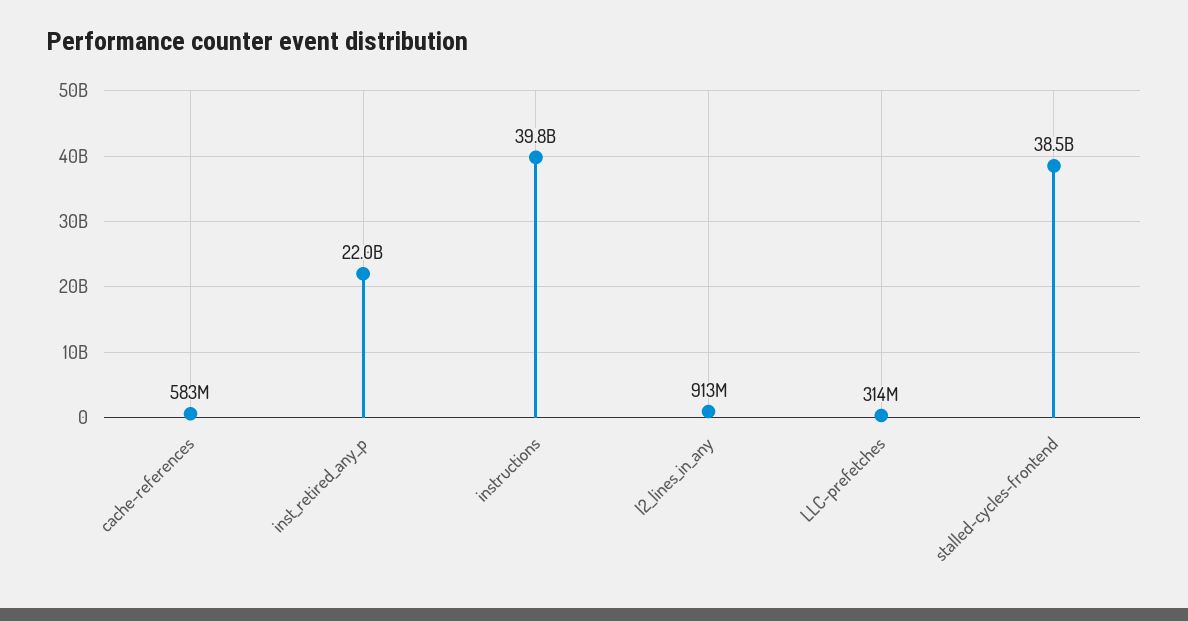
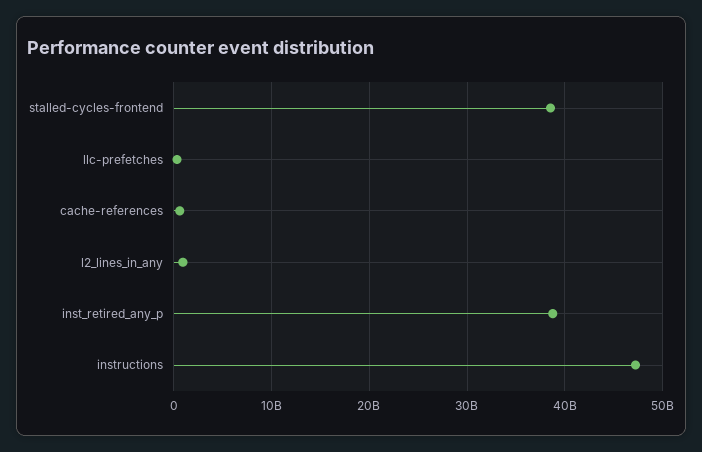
  {
    "cache-references": 583000000,
-   "inst_retired_any_p": 22000000000,
+   "inst_retired_any_p": 39000000000,
-   "instructions": 39800000000,
+   "instructions": 47000000000,
    "l2_lines_in_any": 913000000,
    "LLC-prefetches": 314000000,
    "stalled-cycles-frontend": 38500000000
  }

